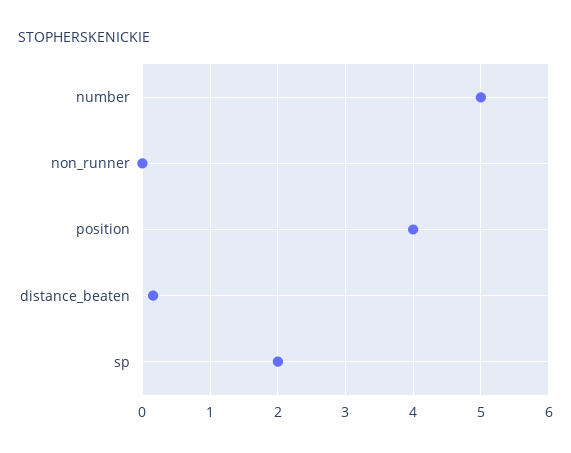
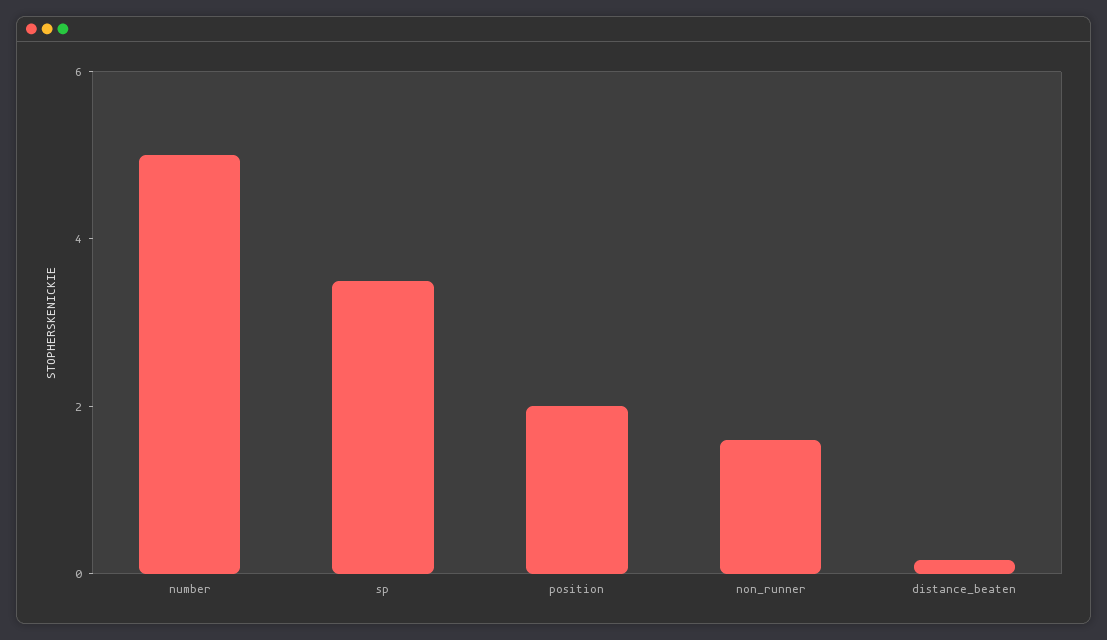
  {
    "number": 5,
-   "non_runner": 0,
+   "non_runner": 1.5,
-   "position": 4,
+   "position": 2,
    "distance_beaten": 0.2,
-   "sp": 2
+   "sp": 3.5
  }

